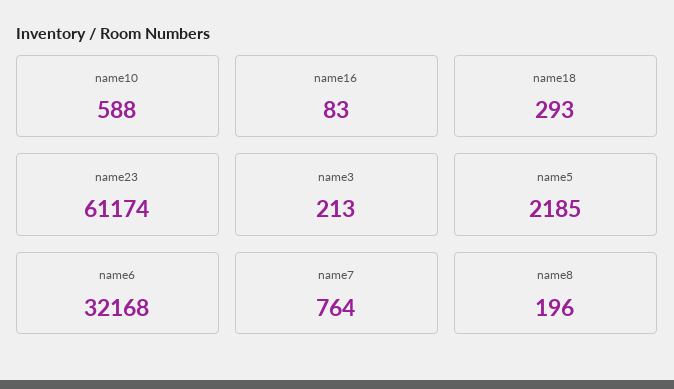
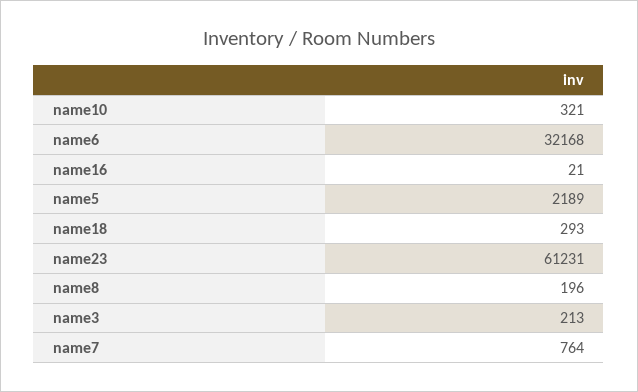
  {
-   "name10": 588,
+   "name10": 321,
-   "name16": 83,
+   "name16": 21,
    "name18": 293,
-   "name23": 61174,
+   "name23": 61231,
    "name3": 213,
-   "name5": 2185,
+   "name5": 2189,
    "name6": 32168,
    "name7": 764,
    "name8": 196
  }

